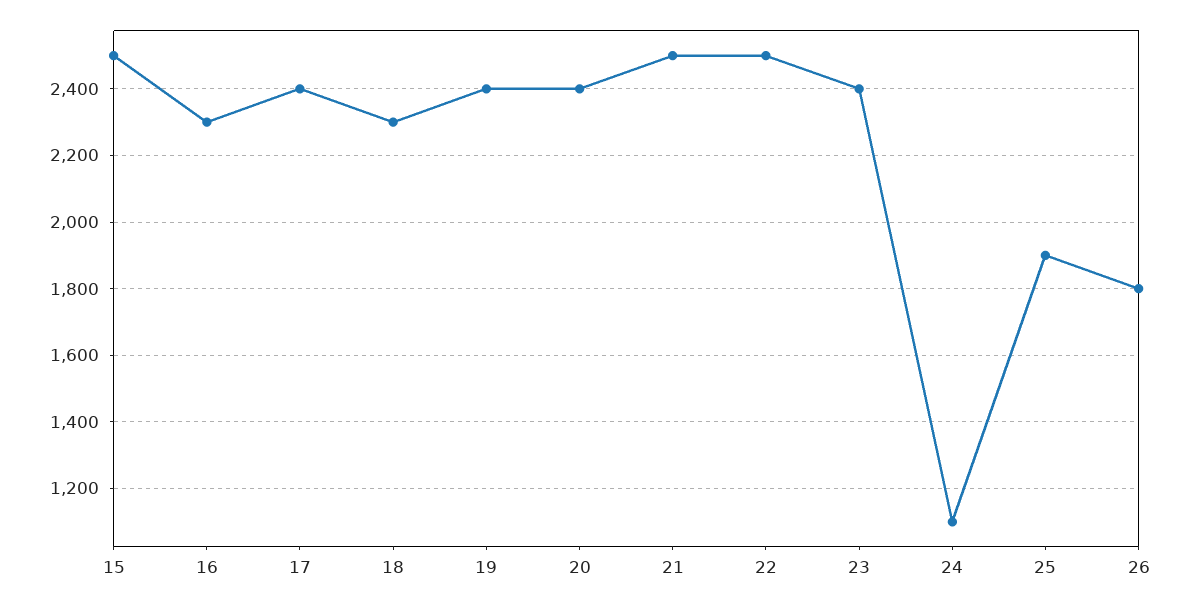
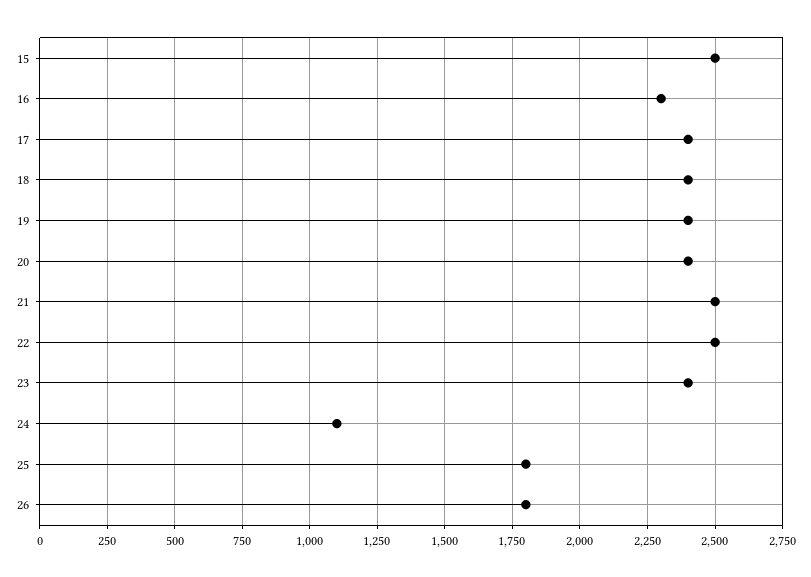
  {
    "15": 2500,
    "16": 2300,
    "17": 2400,
-   "18": 2300,
+   "18": 2400,
    "19": 2400,
    "20": 2400,
    "21": 2500,
    "22": 2500,
    "23": 2400,
    "24": 1100,
-   "25": 1900,
+   "25": 1800,
    "26": 1800
  }

